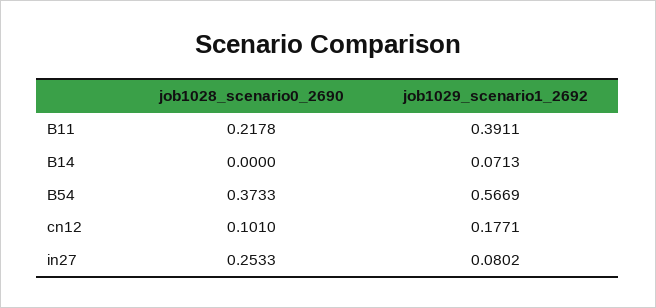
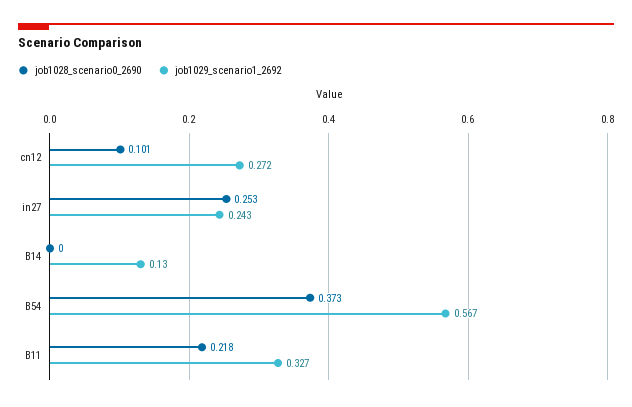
  {
    "job1028_scenario0_2690": {
      "B11": 0.2178,
      "B14": 0,
      "B54": 0.3733,
      "cn12": 0.101,
      "in27": 0.2533
    },
    "job1029_scenario1_2692": {
-     "B11": 0.3911,
+     "B11": 0.327,
-     "B14": 0.0713,
+     "B14": 0.13,
      "B54": 0.5669,
-     "cn12": 0.1771,
+     "cn12": 0.272,
-     "in27": 0.0802
+     "in27": 0.243
    }
  }

